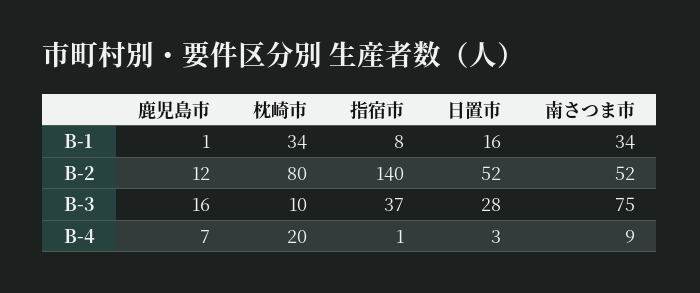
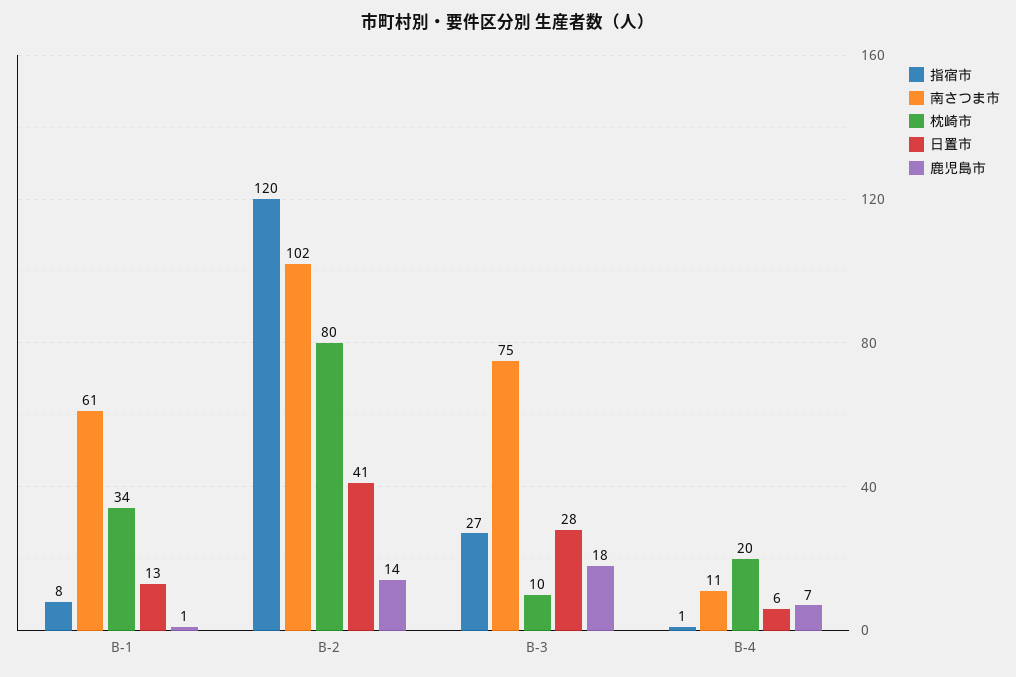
  {
    "鹿児島市": {
      "B-1": 1,
-     "B-2": 12,
+     "B-2": 14,
-     "B-3": 16,
+     "B-3": 18,
      "B-4": 7
    },
    "枕崎市": {
      "B-1": 34,
      "B-2": 80,
      "B-3": 10,
      "B-4": 20
    },
    "指宿市": {
      "B-1": 8,
-     "B-2": 140,
+     "B-2": 120,
-     "B-3": 37,
+     "B-3": 27,
      "B-4": 1
    },
    "日置市": {
-     "B-1": 16,
+     "B-1": 13,
-     "B-2": 52,
+     "B-2": 41,
      "B-3": 28,
-     "B-4": 3
+     "B-4": 6
    },
    "南さつま市": {
-     "B-1": 34,
+     "B-1": 61,
-     "B-2": 52,
+     "B-2": 102,
      "B-3": 75,
-     "B-4": 9
+     "B-4": 11
    }
  }

